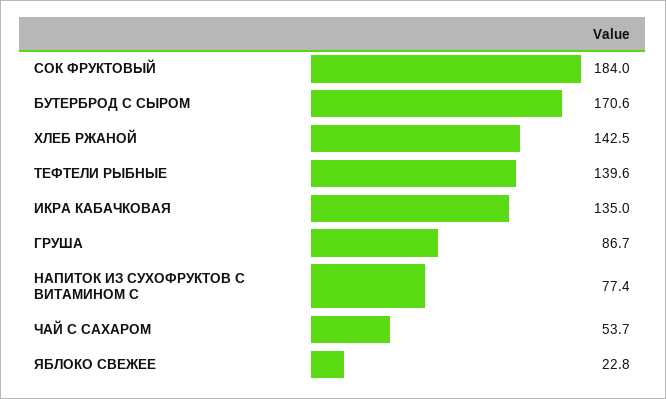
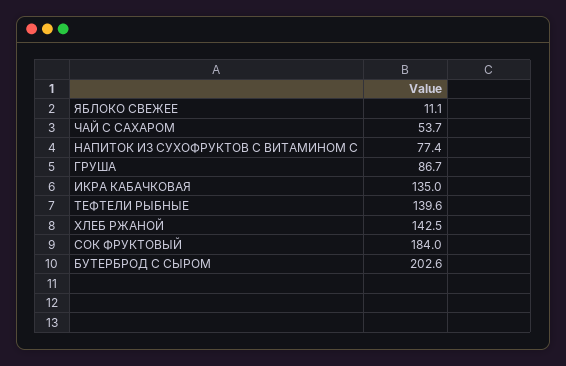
  {
    "СОК ФРУКТОВЫЙ": 184,
-   "БУТЕРБРОД С СЫРОМ": 170.6,
+   "БУТЕРБРОД С СЫРОМ": 202.6,
    "ХЛЕБ РЖАНОЙ": 142.5,
    "ТЕФТЕЛИ РЫБНЫЕ": 139.6,
    "ИКРА КАБАЧКОВАЯ": 135,
    "ГРУША": 86.7,
    "НАПИТОК ИЗ СУХОФРУКТОВ С ВИТАМИНОМ С": 77.4,
    "ЧАЙ С САХАРОМ": 53.7,
-   "ЯБЛОКО СВЕЖЕЕ": 22.8
+   "ЯБЛОКО СВЕЖЕЕ": 11.1
  }

